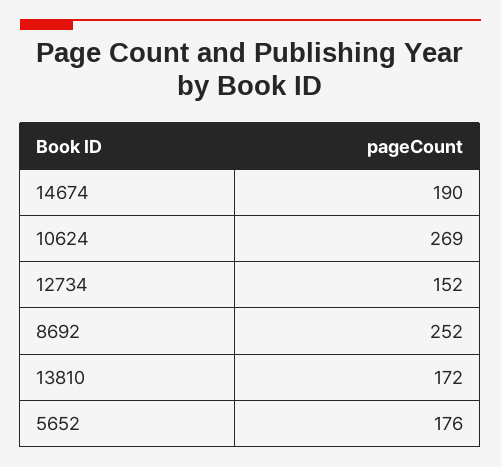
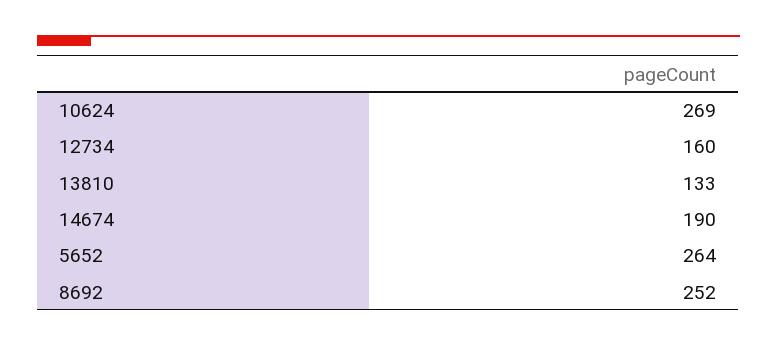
  {
    "14674": 190,
    "10624": 269,
-   "12734": 152,
+   "12734": 160,
    "8692": 252,
-   "13810": 172,
+   "13810": 133,
-   "5652": 176
+   "5652": 264
  }

